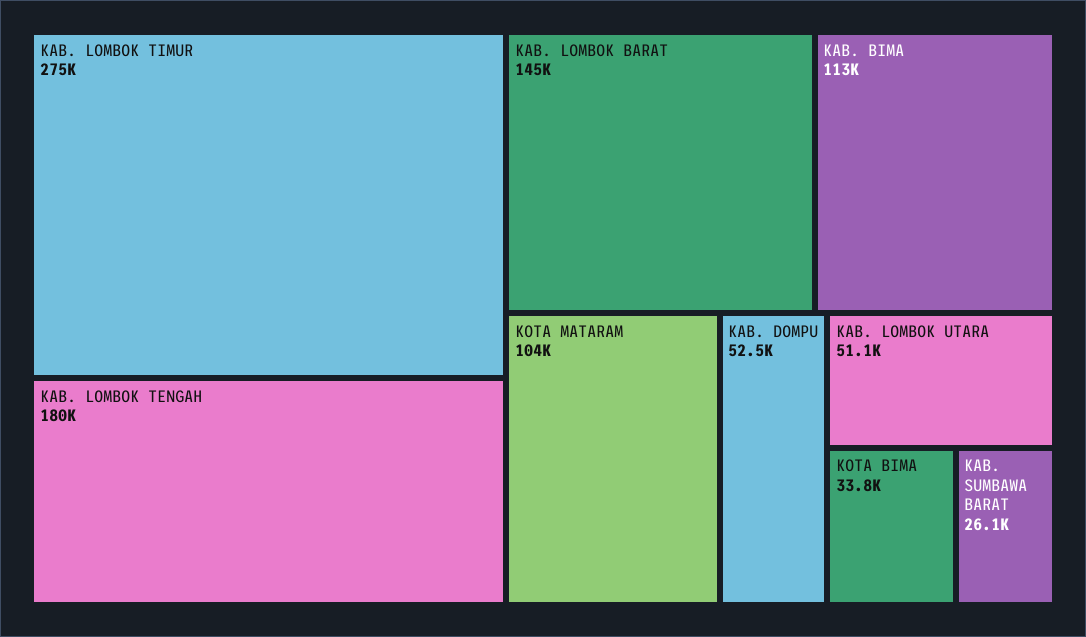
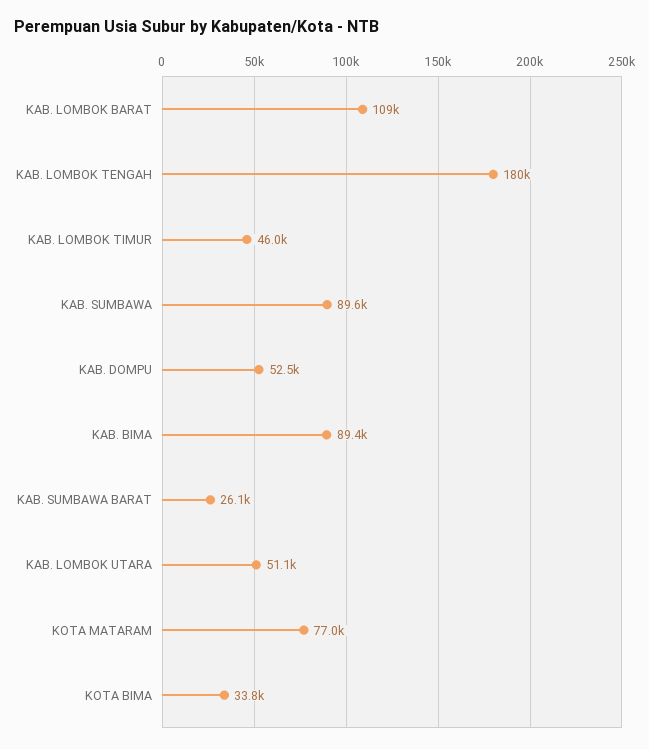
  {
-   "KAB. LOMBOK TIMUR": 275000,
+   "KAB. LOMBOK TIMUR": 46000,
    "KAB. LOMBOK TENGAH": 180000,
-   "KAB. LOMBOK BARAT": 145000,
+   "KAB. LOMBOK BARAT": 109000,
-   "KAB. BIMA": 113000,
+   "KAB. BIMA": 89400,
-   "KOTA MATARAM": 104000,
+   "KOTA MATARAM": 77000,
    "KAB. DOMPU": 52500,
    "KAB. LOMBOK UTARA": 51100,
    "KOTA BIMA": 33800,
-   "KAB. SUMBAWA BARAT": 26100
+   "KAB. SUMBAWA BARAT": 26100,
+   "KAB. SUMBAWA": 89600
  }

